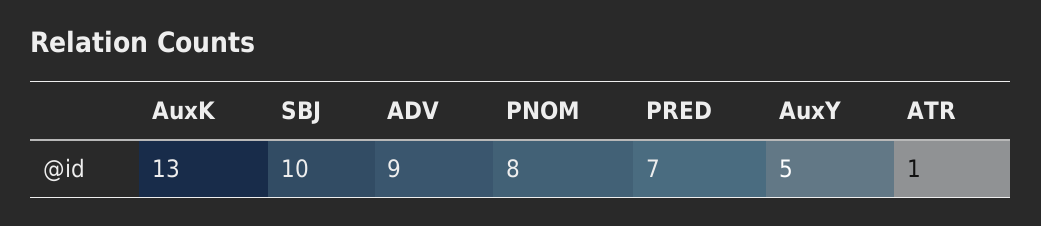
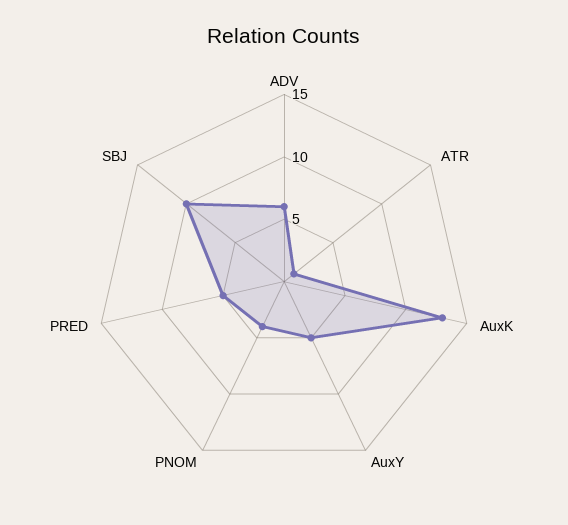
  {
    "AuxK": 13,
    "SBJ": 10,
-   "ADV": 9,
+   "ADV": 6,
-   "PNOM": 8,
+   "PNOM": 4,
-   "PRED": 7,
+   "PRED": 5,
    "AuxY": 5,
    "ATR": 1
  }

